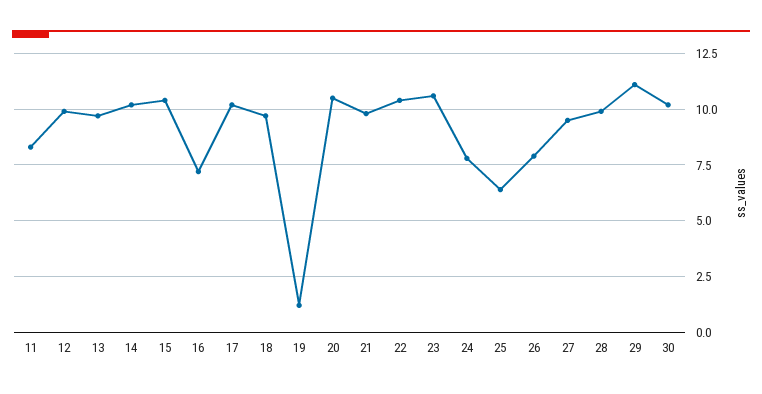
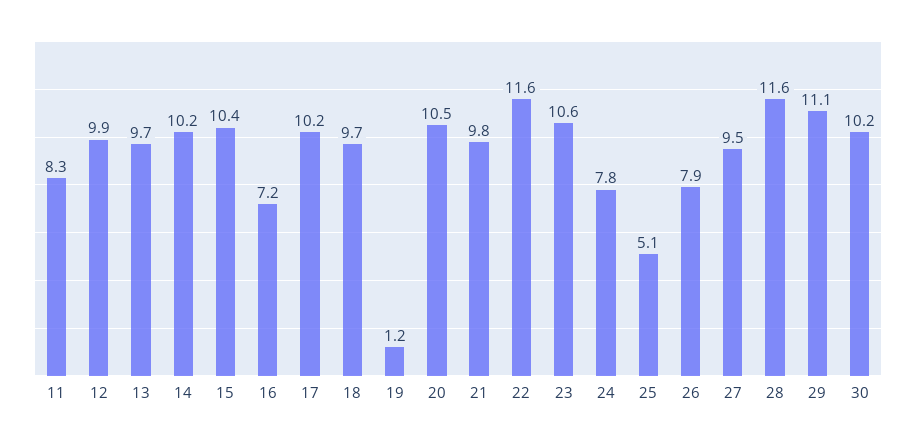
  {
    "11": 8.3,
    "12": 9.9,
    "13": 9.7,
    "14": 10.2,
    "15": 10.4,
    "16": 7.2,
    "17": 10.2,
    "18": 9.7,
    "19": 1.2,
    "20": 10.5,
    "21": 9.8,
-   "22": 10.5,
+   "22": 11.6,
    "23": 10.6,
    "24": 7.8,
-   "25": 6.5,
+   "25": 5.1,
    "26": 7.9,
    "27": 9.5,
-   "28": 10,
+   "28": 11.6,
    "29": 11.1,
    "30": 10.2
  }

